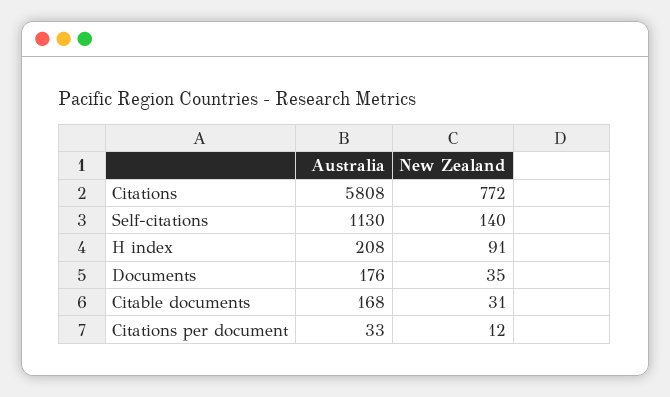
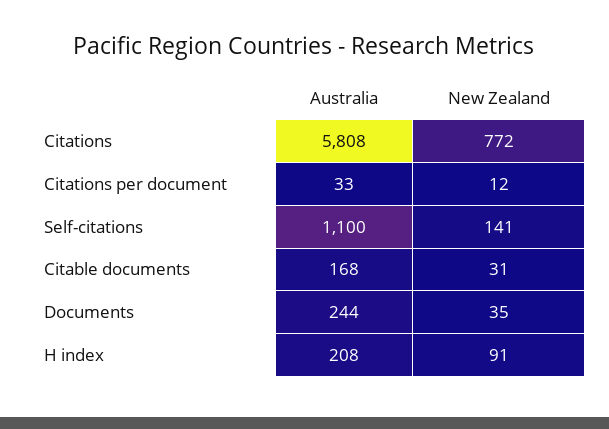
  {
    "Australia": {
      "Citations": 5808,
-     "Self-citations": 1130,
+     "Self-citations": 1100,
      "H index": 208,
-     "Documents": 176,
+     "Documents": 244,
      "Citable documents": 168,
      "Citations per document": 33
    },
    "New Zealand": {
      "Citations": 772,
-     "Self-citations": 140,
+     "Self-citations": 141,
      "H index": 91,
      "Documents": 35,
      "Citable documents": 31,
      "Citations per document": 12
    }
  }

